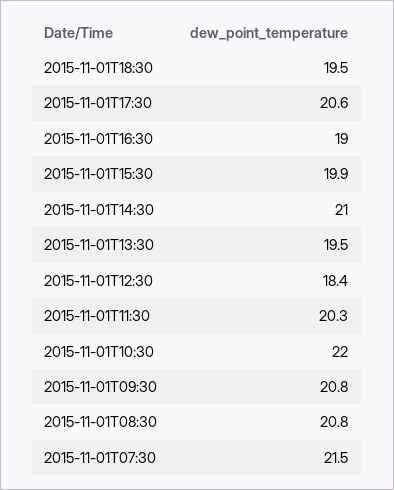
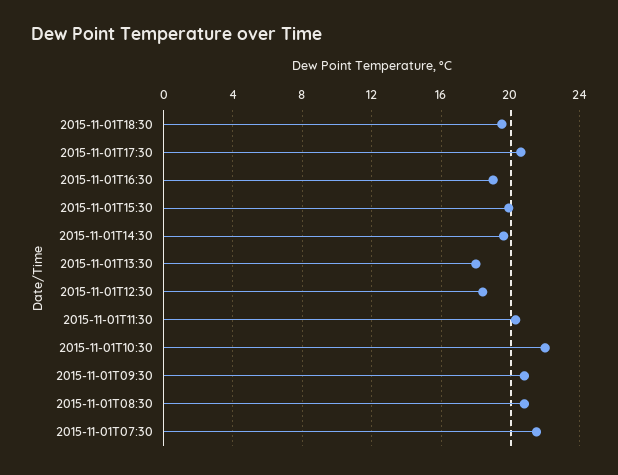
  {
    "2015-11-01T18:30": 19.5,
    "2015-11-01T17:30": 20.6,
    "2015-11-01T16:30": 19,
    "2015-11-01T15:30": 19.9,
-   "2015-11-01T14:30": 21,
+   "2015-11-01T14:30": 19.5,
-   "2015-11-01T13:30": 19.5,
+   "2015-11-01T13:30": 18,
    "2015-11-01T12:30": 18.4,
    "2015-11-01T11:30": 20.3,
    "2015-11-01T10:30": 22,
    "2015-11-01T09:30": 20.8,
    "2015-11-01T08:30": 20.8,
    "2015-11-01T07:30": 21.5
  }

